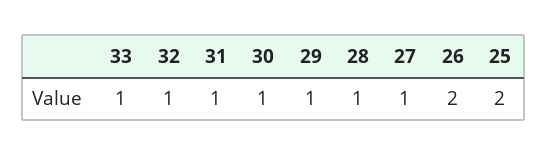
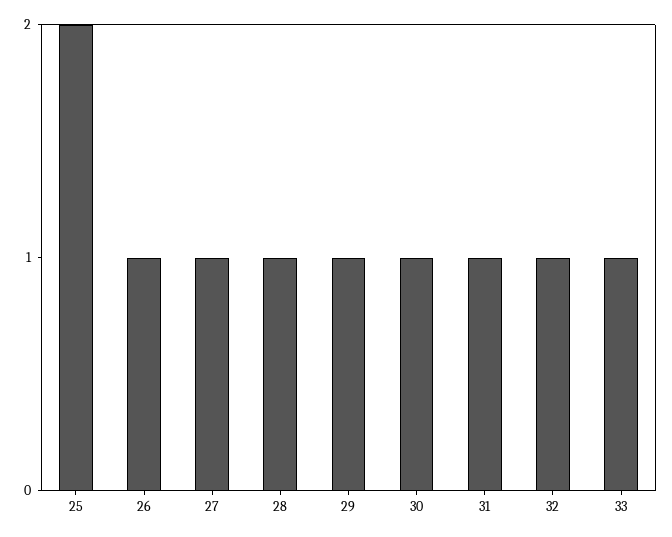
  {
    "33": 1,
    "32": 1,
    "31": 1,
    "30": 1,
    "29": 1,
    "28": 1,
    "27": 1,
-   "26": 2,
+   "26": 1,
    "25": 2
  }

